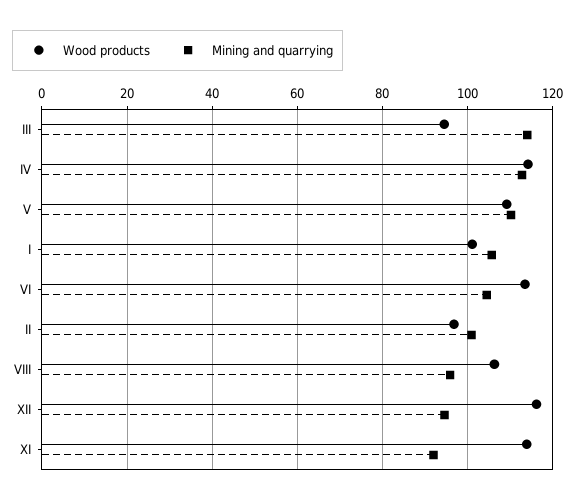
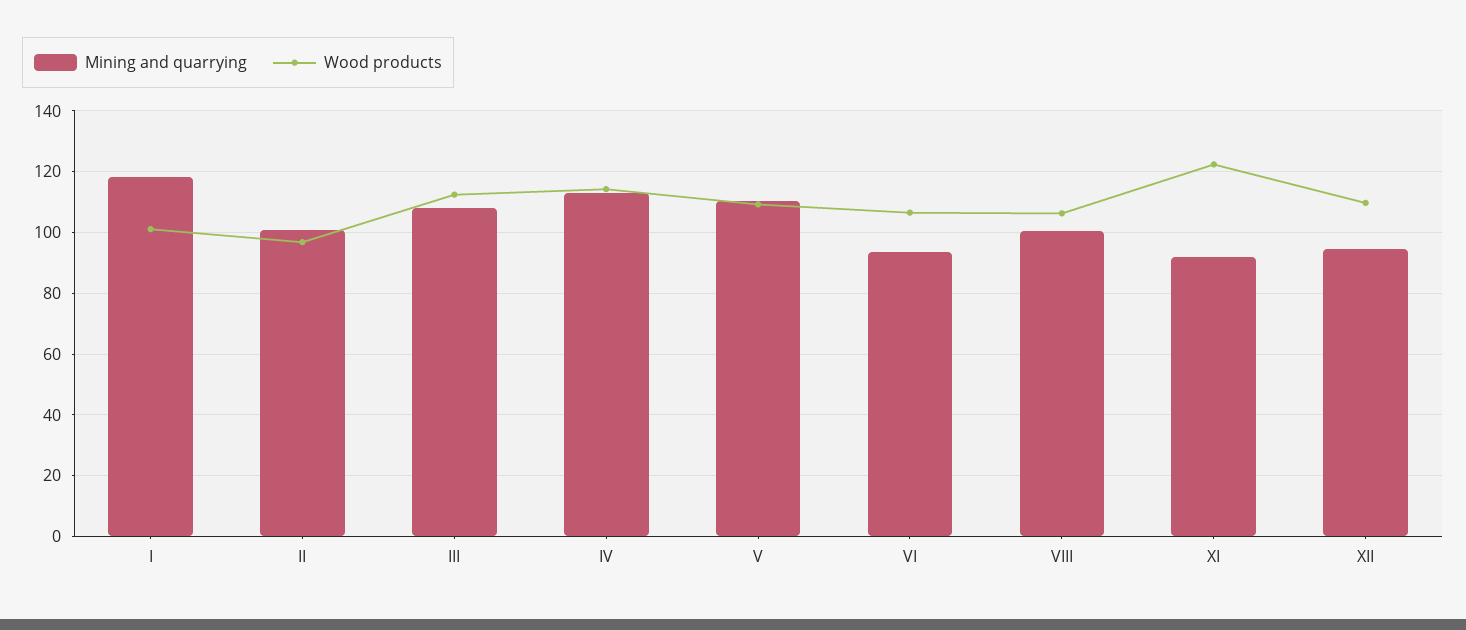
  {
    "Wood products": {
-     "III": 94,
+     "III": 112,
      "IV": 114,
      "V": 110,
      "I": 102,
-     "VI": 114,
+     "VI": 106,
      "II": 96,
      "VIII": 106,
-     "XII": 116,
+     "XII": 110,
-     "XI": 114
+     "XI": 122
    },
    "Mining and quarrying": {
-     "III": 114,
+     "III": 108,
      "IV": 112,
      "V": 110,
-     "I": 106,
+     "I": 118,
-     "VI": 104,
+     "VI": 94,
      "II": 100,
-     "VIII": 96,
+     "VIII": 100,
      "XII": 94,
      "XI": 92
    }
  }

